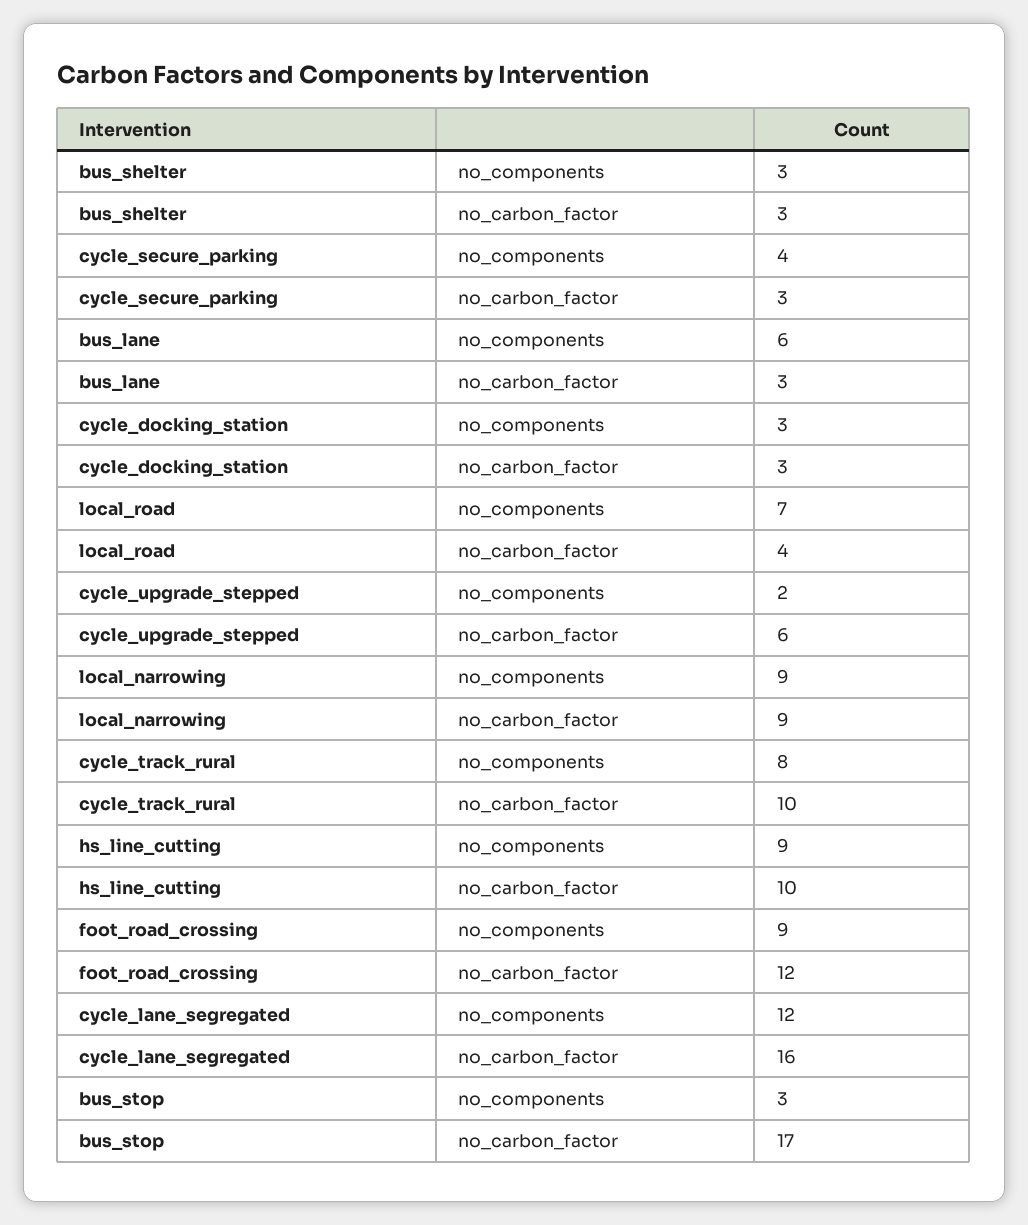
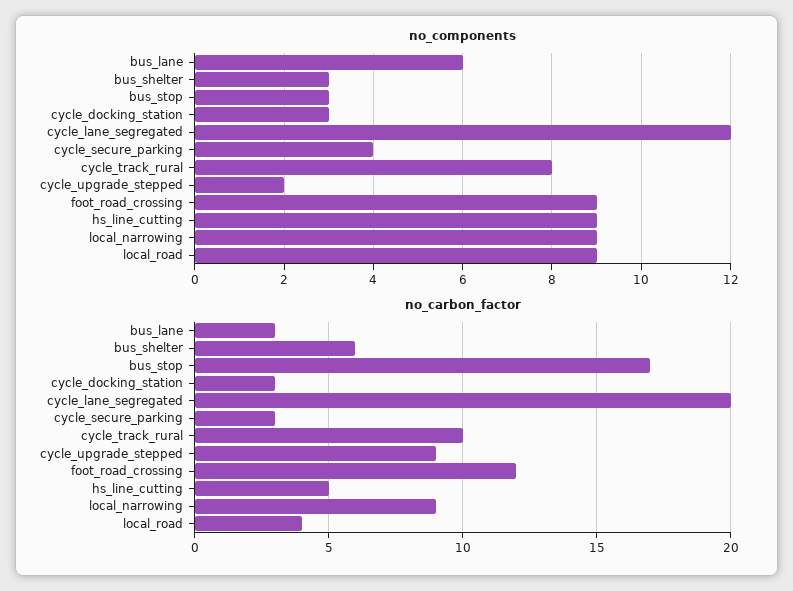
  {
    "no_components": {
      "bus_shelter": 3,
      "cycle_secure_parking": 4,
      "bus_lane": 6,
      "cycle_docking_station": 3,
-     "local_road": 7,
+     "local_road": 9,
      "cycle_upgrade_stepped": 2,
      "local_narrowing": 9,
      "cycle_track_rural": 8,
      "hs_line_cutting": 9,
      "foot_road_crossing": 9,
      "cycle_lane_segregated": 12,
      "bus_stop": 3
    },
    "no_carbon_factor": {
-     "bus_shelter": 3,
+     "bus_shelter": 6,
      "cycle_secure_parking": 3,
      "bus_lane": 3,
      "cycle_docking_station": 3,
      "local_road": 4,
-     "cycle_upgrade_stepped": 6,
+     "cycle_upgrade_stepped": 9,
      "local_narrowing": 9,
      "cycle_track_rural": 10,
-     "hs_line_cutting": 10,
+     "hs_line_cutting": 5,
      "foot_road_crossing": 12,
-     "cycle_lane_segregated": 16,
+     "cycle_lane_segregated": 20,
      "bus_stop": 17
    }
  }

